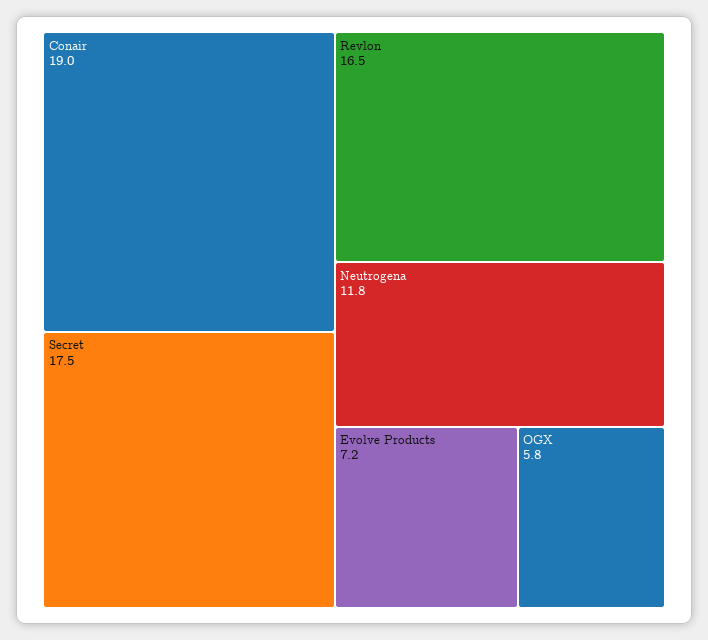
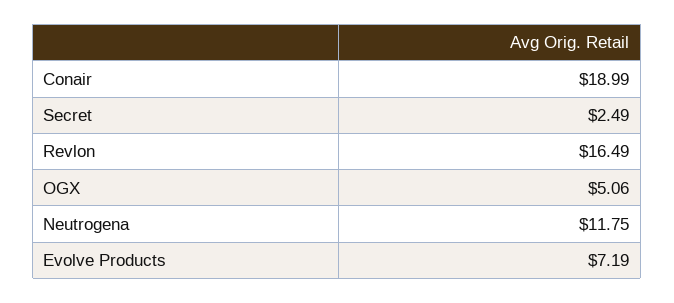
  {
    "Conair": 18.99,
-   "Secret": 17.5,
+   "Secret": 2.49,
    "Revlon": 16.49,
    "Neutrogena": 11.75,
    "Evolve Products": 7.19,
-   "OGX": 5.8
+   "OGX": 5.06
  }

